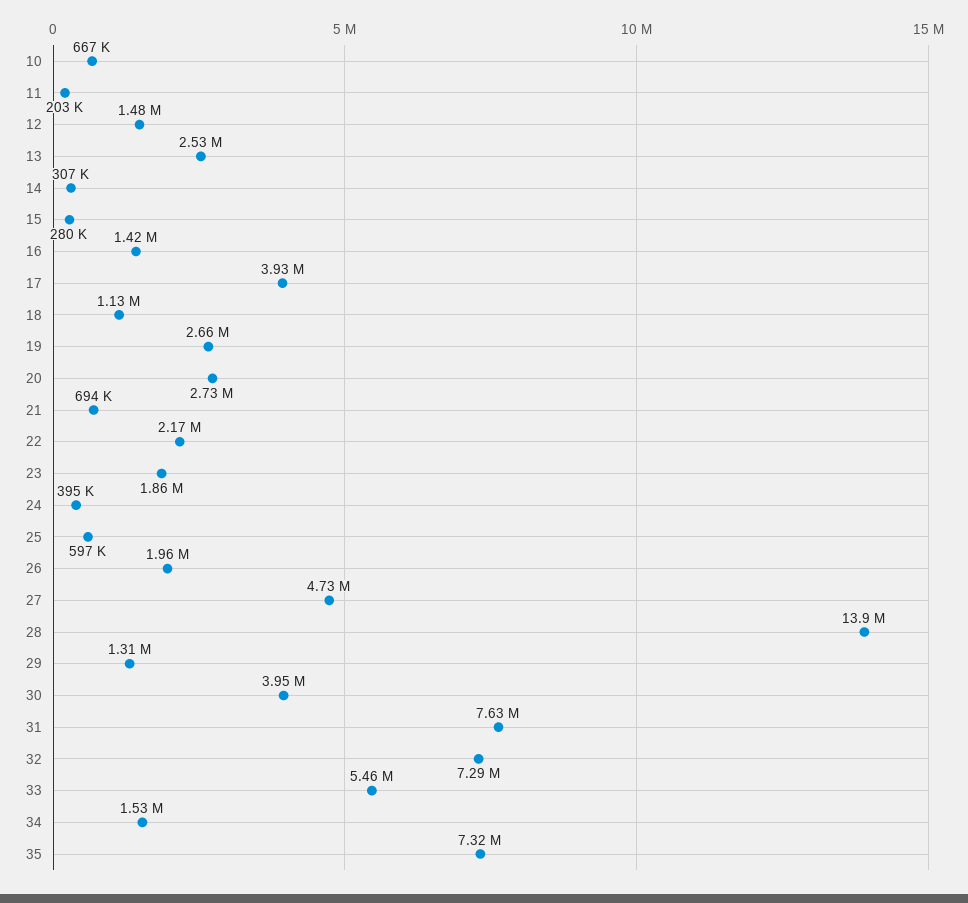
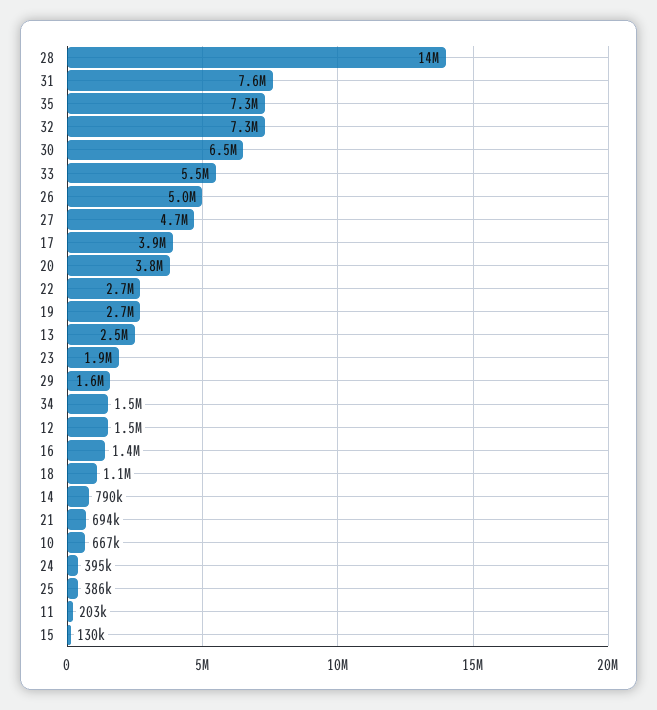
  {
    "10": 667000,
    "11": 203000,
    "12": 1480000,
    "13": 2530000,
-   "14": 307000,
+   "14": 790000,
-   "15": 280000,
+   "15": 130000,
    "16": 1420000,
    "17": 3930000,
    "18": 1130000,
    "19": 2660000,
-   "20": 2730000,
+   "20": 3800000,
    "21": 694000,
-   "22": 2170000,
+   "22": 2700000,
    "23": 1860000,
    "24": 395000,
-   "25": 597000,
+   "25": 386000,
-   "26": 1960000,
+   "26": 5000000,
    "27": 4730000,
    "28": 13900000,
-   "29": 1310000,
+   "29": 1600000,
-   "30": 3950000,
+   "30": 6500000,
    "31": 7630000,
    "32": 7290000,
    "33": 5460000,
    "34": 1530000,
    "35": 7320000
  }

